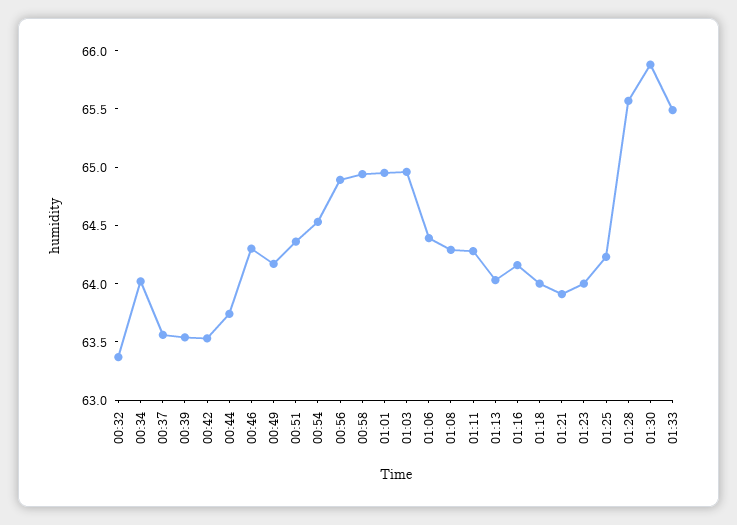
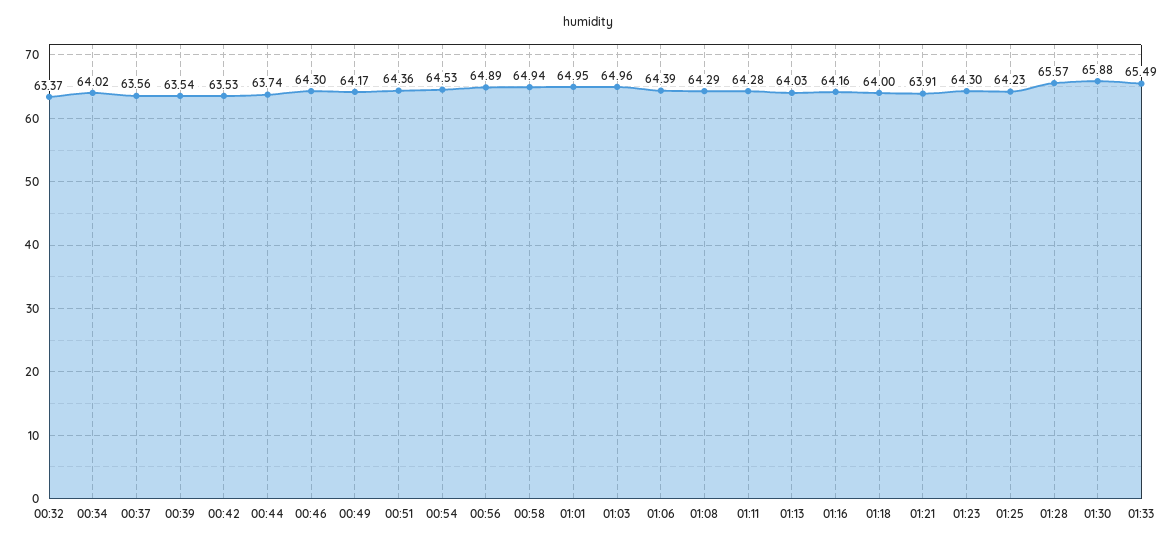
  {
    "00:32": 63.37,
    "00:34": 64.02,
    "00:37": 63.56,
    "00:39": 63.54,
    "00:42": 63.53,
    "00:44": 63.74,
    "00:46": 64.3,
    "00:49": 64.17,
    "00:51": 64.36,
    "00:54": 64.53,
    "00:56": 64.89,
    "00:58": 64.94,
    "01:01": 64.95,
    "01:03": 64.96,
    "01:06": 64.39,
    "01:08": 64.29,
    "01:11": 64.28,
    "01:13": 64.03,
    "01:16": 64.16,
    "01:18": 64,
    "01:21": 63.91,
-   "01:23": 64,
+   "01:23": 64.3,
    "01:25": 64.23,
    "01:28": 65.57,
    "01:30": 65.88,
    "01:33": 65.49
  }

